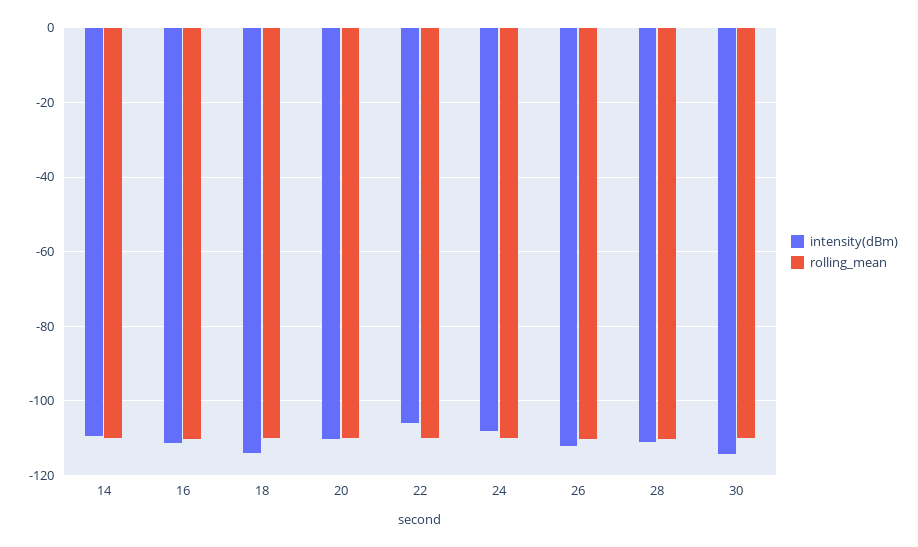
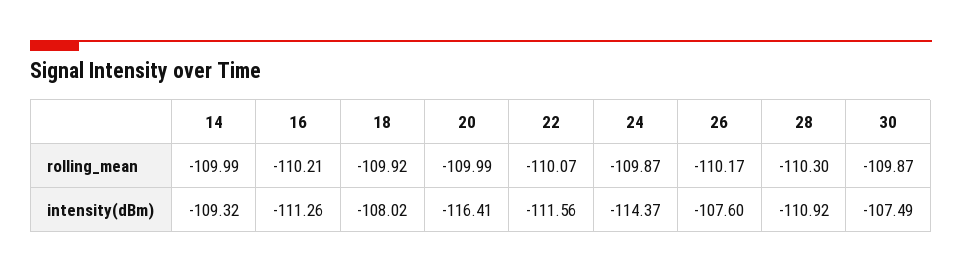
  {
    "intensity(dBm)": {
      "14": -109.32,
      "16": -111.26,
-     "18": -114,
+     "18": -108.02,
-     "20": -110,
+     "20": -116.41,
-     "22": -106,
+     "22": -111.56,
-     "24": -108,
+     "24": -114.37,
-     "26": -112,
+     "26": -107.6,
      "28": -110.92,
-     "30": -114
+     "30": -107.49
    },
    "rolling_mean": {
      "14": -109.99,
      "16": -110.21,
      "18": -109.92,
      "20": -109.99,
      "22": -110.07,
      "24": -109.87,
      "26": -110.17,
      "28": -110.3,
      "30": -109.87
    }
  }

